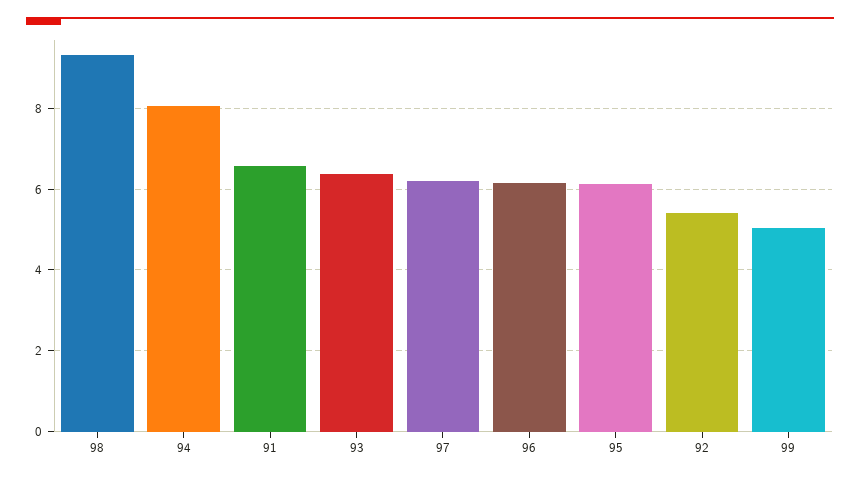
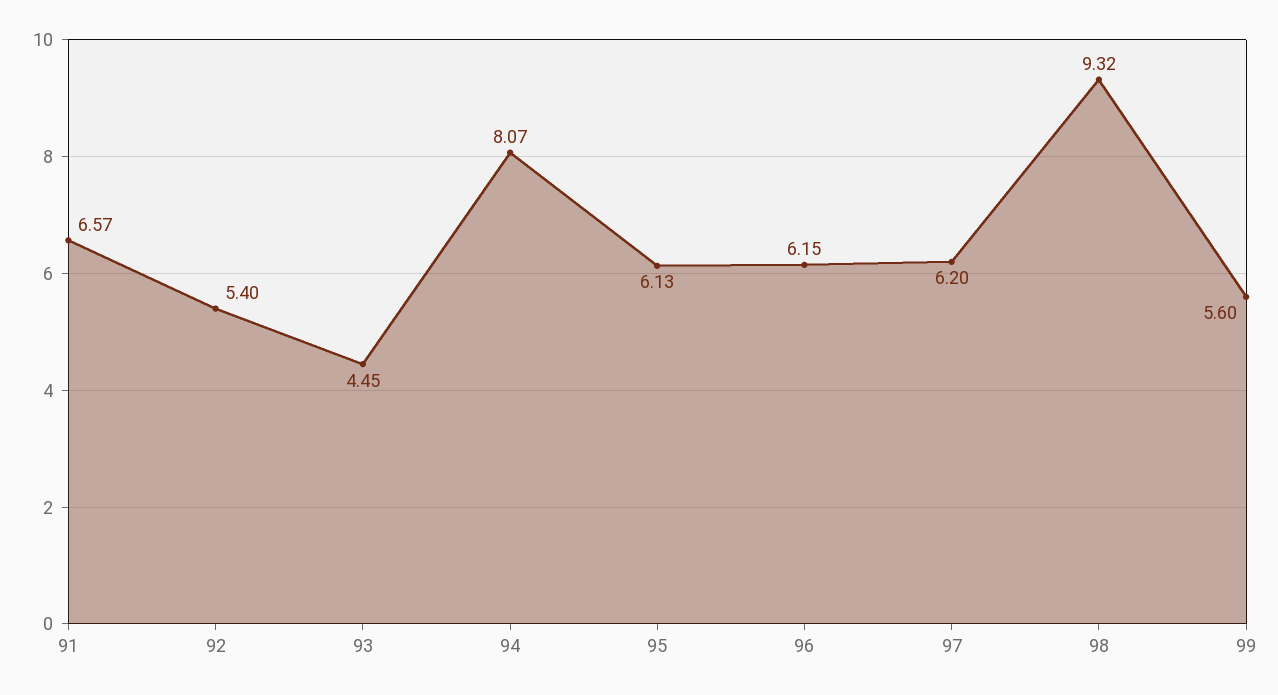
  {
    "98": 9.32,
    "94": 8.07,
    "91": 6.57,
-   "93": 6.4,
+   "93": 4.45,
    "97": 6.2,
    "96": 6.15,
    "95": 6.13,
    "92": 5.4,
-   "99": 5
+   "99": 5.6
  }

